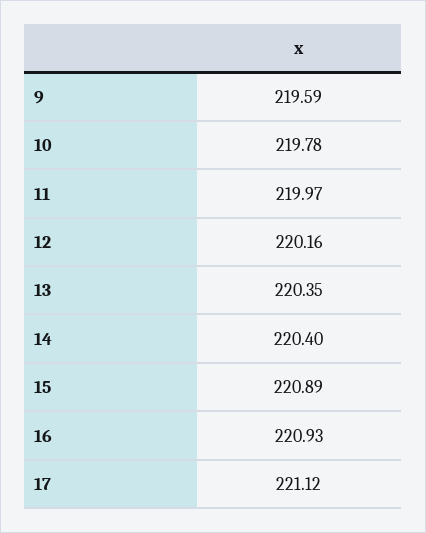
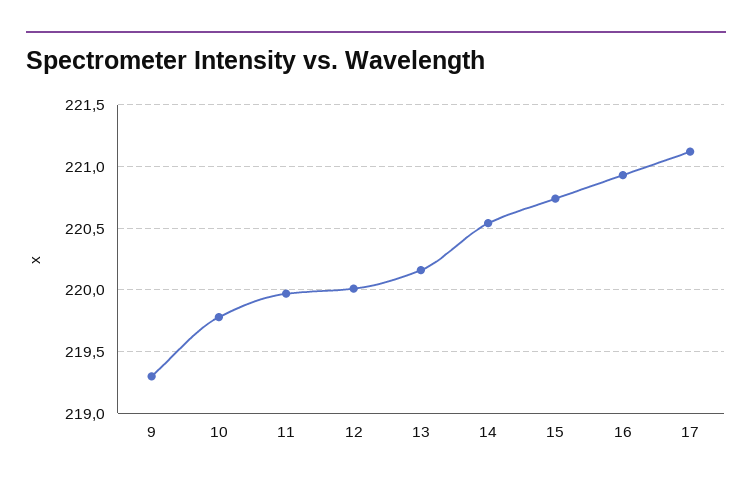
  {
-   "9": 219.59,
+   "9": 219.3,
    "10": 219.78,
    "11": 219.97,
-   "12": 220.16,
+   "12": 220,
-   "13": 220.35,
+   "13": 220.15,
-   "14": 220.4,
+   "14": 220.55,
-   "15": 220.89,
+   "15": 220.75,
    "16": 220.93,
    "17": 221.12
  }

